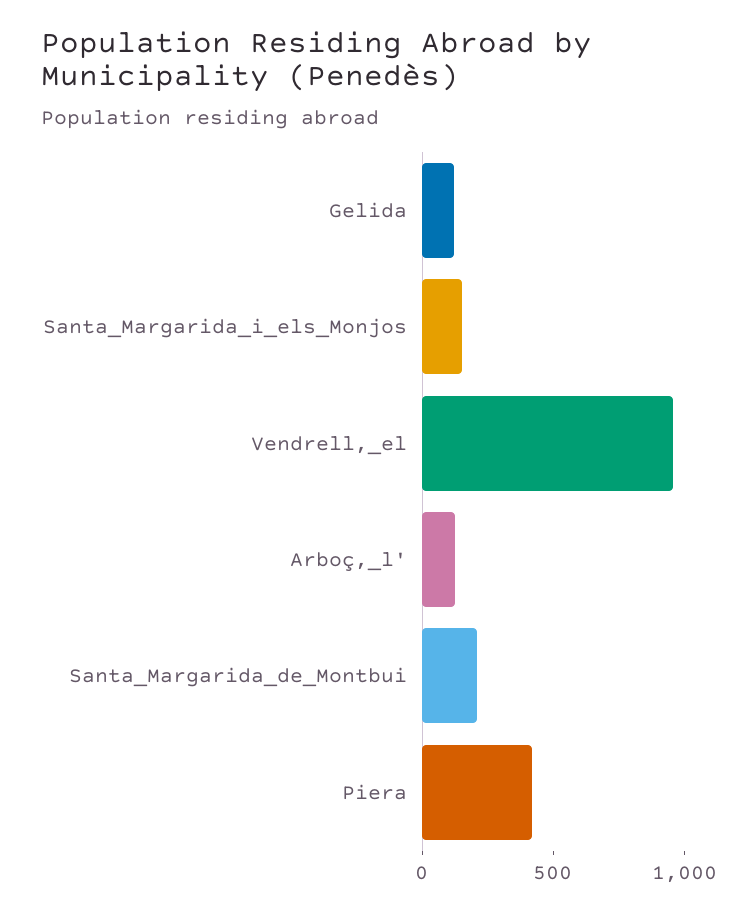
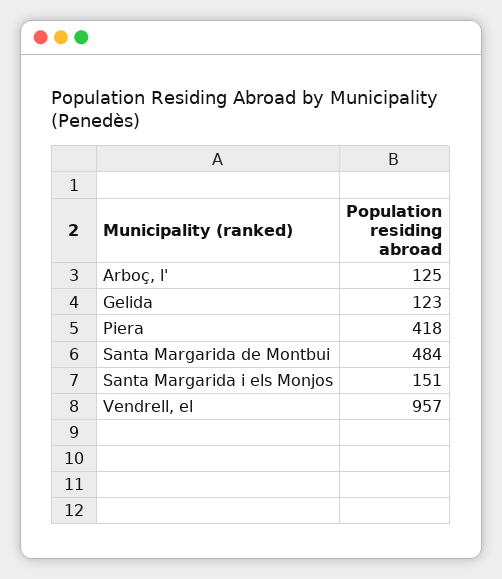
  {
    "Gelida": 123,
    "Santa_Margarida_i_els_Monjos": 151,
    "Vendrell,_el": 957,
    "Arboç,_l'": 125,
-   "Santa_Margarida_de_Montbui": 200,
+   "Santa_Margarida_de_Montbui": 484,
    "Piera": 418
  }

